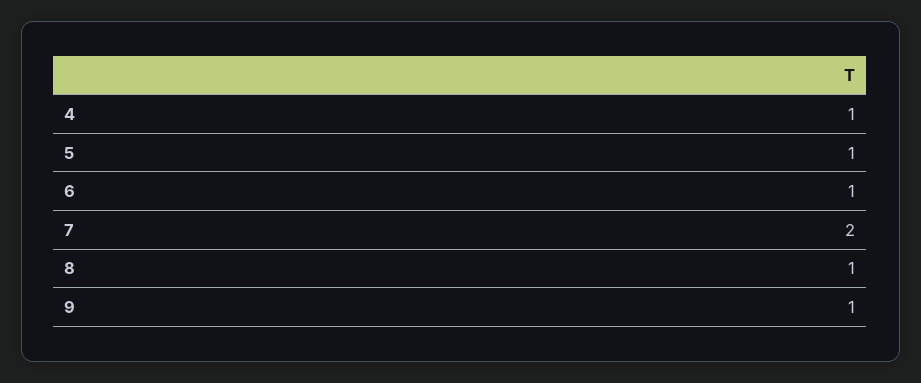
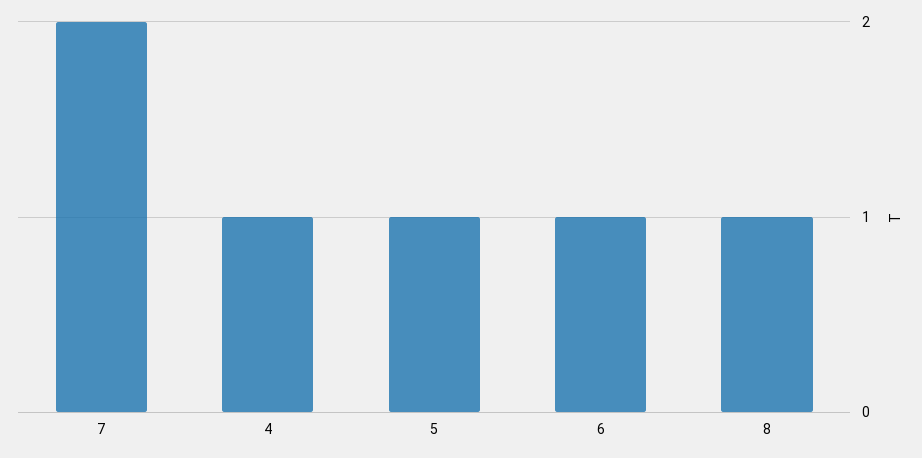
  {
    "4": 1,
    "5": 1,
    "6": 1,
    "7": 2,
-   "8": 1,
+   "8": 1
-   "9": 1
  }

